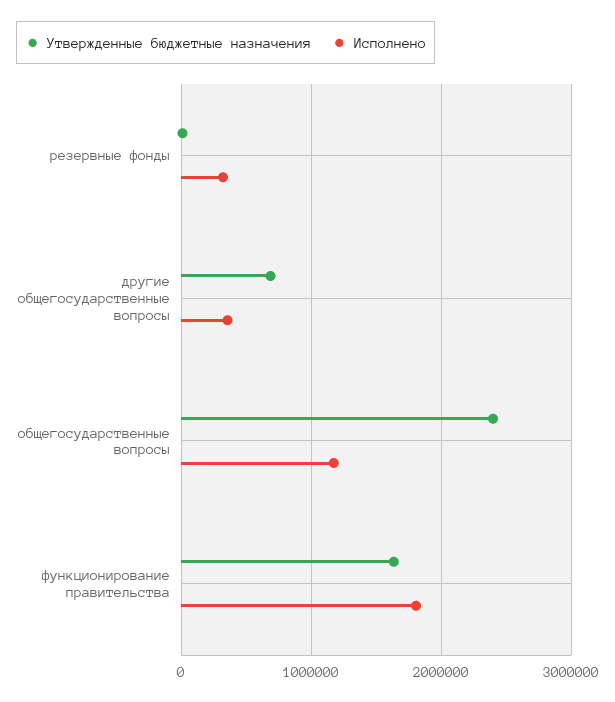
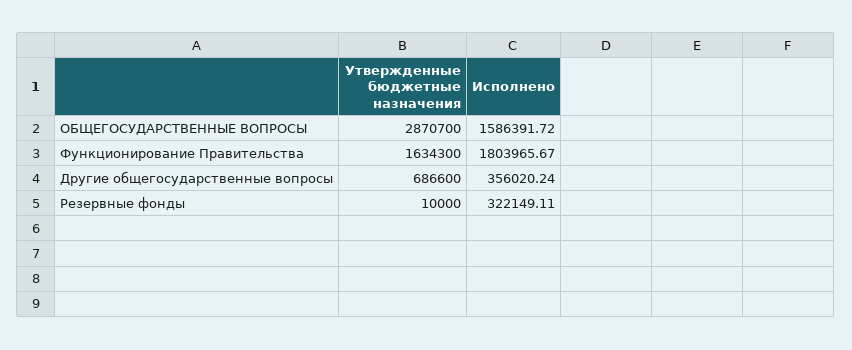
  {
    "Утвержденные бюджетные назначения": {
      "резервные фонды": 10000,
      "другие общегосударственные вопросы": 686600,
-     "общегосударственные вопросы": 2400000,
+     "общегосударственные вопросы": 2870700,
      "функционирование правительства": 1634300
    },
    "Исполнено": {
      "резервные фонды": 322149.11,
      "другие общегосударственные вопросы": 356020.24,
-     "общегосударственные вопросы": 1200000,
+     "общегосударственные вопросы": 1586391.72,
      "функционирование правительства": 1803965.67
    }
  }

